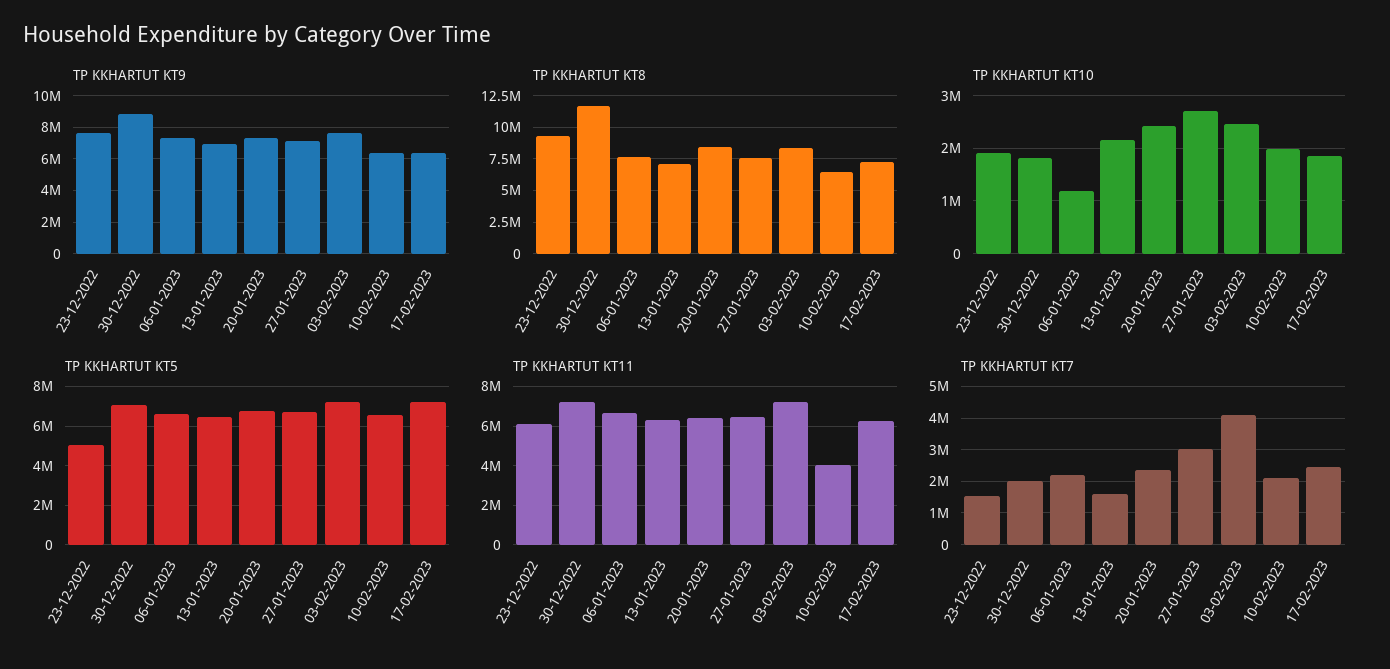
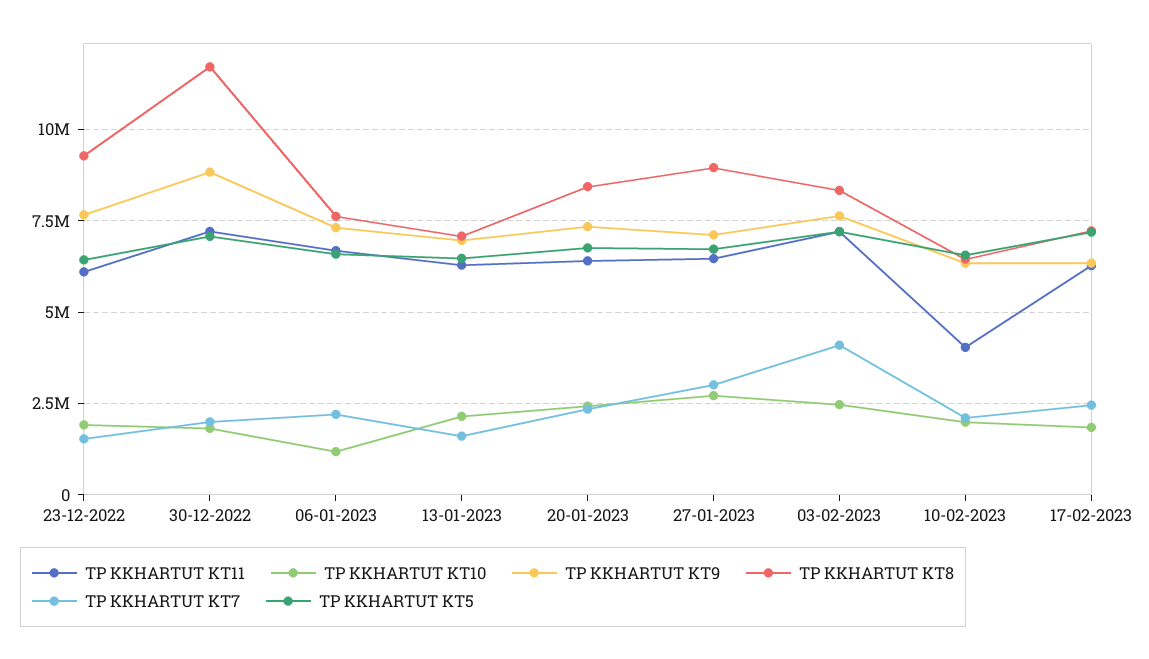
  {
    "TP KKHARTUT KT9": {
      "23-12-2022": 7750000,
      "30-12-2022": 8750000,
      "06-01-2023": 7250000,
      "13-01-2023": 7000000,
      "20-01-2023": 7250000,
      "27-01-2023": 7000000,
      "03-02-2023": 7750000,
      "10-02-2023": 6250000,
      "17-02-2023": 6250000
    },
    "TP KKHARTUT KT8": {
      "23-12-2022": 9250000,
      "30-12-2022": 11750000,
      "06-01-2023": 7500000,
      "13-01-2023": 7000000,
      "20-01-2023": 8500000,
-     "27-01-2023": 7500000,
+     "27-01-2023": 9000000,
      "03-02-2023": 8250000,
      "10-02-2023": 6500000,
      "17-02-2023": 7250000
    },
    "TP KKHARTUT KT10": {
      "23-12-2022": 2000000,
      "30-12-2022": 1800000,
      "06-01-2023": 1200000,
      "13-01-2023": 2200000,
      "20-01-2023": 2400000,
      "27-01-2023": 2800000,
      "03-02-2023": 2400000,
      "10-02-2023": 2000000,
      "17-02-2023": 1800000
    },
    "TP KKHARTUT KT5": {
-     "23-12-2022": 5000000,
+     "23-12-2022": 6500000,
      "30-12-2022": 7000000,
      "06-01-2023": 6500000,
      "13-01-2023": 6500000,
      "20-01-2023": 6750000,
      "27-01-2023": 6750000,
      "03-02-2023": 7250000,
      "10-02-2023": 6500000,
      "17-02-2023": 7250000
    },
    "TP KKHARTUT KT11": {
      "23-12-2022": 6000000,
      "30-12-2022": 7250000,
      "06-01-2023": 6750000,
      "13-01-2023": 6250000,
      "20-01-2023": 6500000,
      "27-01-2023": 6500000,
      "03-02-2023": 7250000,
      "10-02-2023": 4000000,
      "17-02-2023": 6250000
    },
    "TP KKHARTUT KT7": {
      "23-12-2022": 1600000,
      "30-12-2022": 2000000,
      "06-01-2023": 2200000,
      "13-01-2023": 1600000,
      "20-01-2023": 2400000,
      "27-01-2023": 3000000,
      "03-02-2023": 4000000,
      "10-02-2023": 2200000,
      "17-02-2023": 2400000
    }
  }

